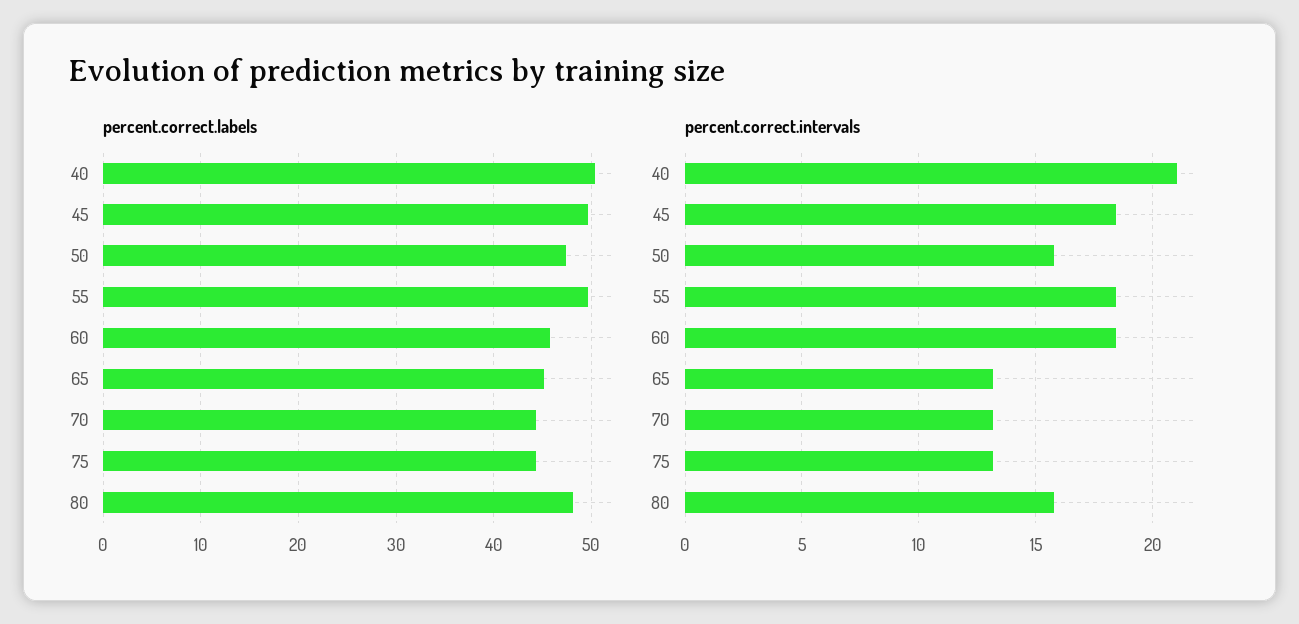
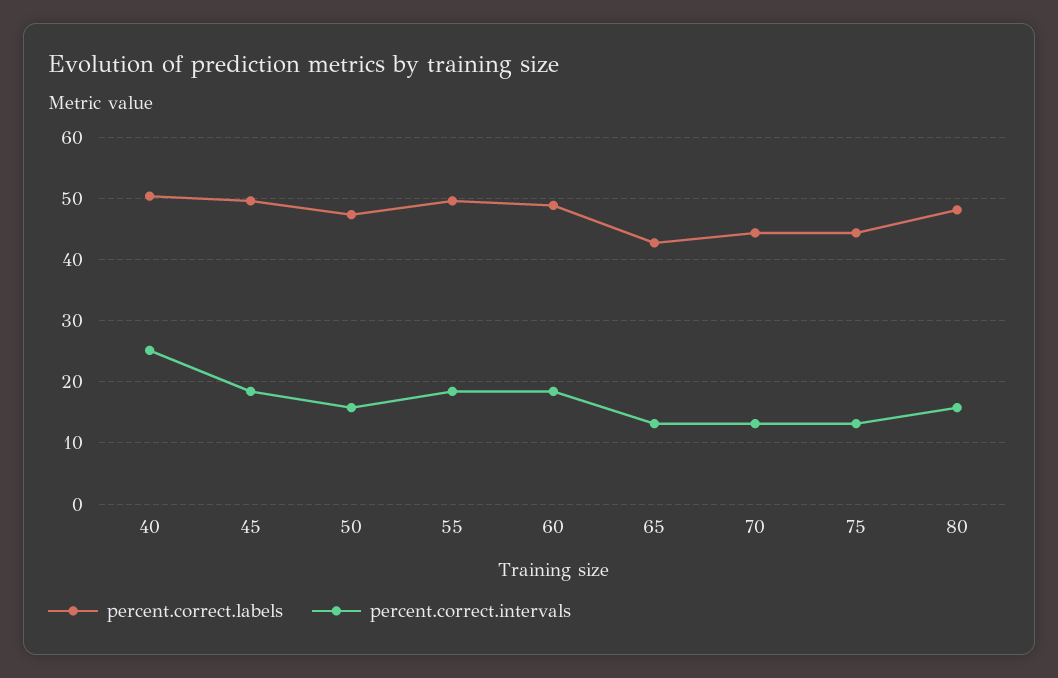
  {
    "percent.correct.labels": {
      "40": 50,
      "45": 50,
      "50": 47,
      "55": 50,
-     "60": 46,
+     "60": 49,
-     "65": 45,
+     "65": 43,
      "70": 44,
      "75": 44,
      "80": 48
    },
    "percent.correct.intervals": {
-     "40": 21,
+     "40": 25,
      "45": 18.5,
      "50": 16,
      "55": 18.5,
      "60": 18.5,
      "65": 13,
      "70": 13,
      "75": 13,
      "80": 16
    }
  }

